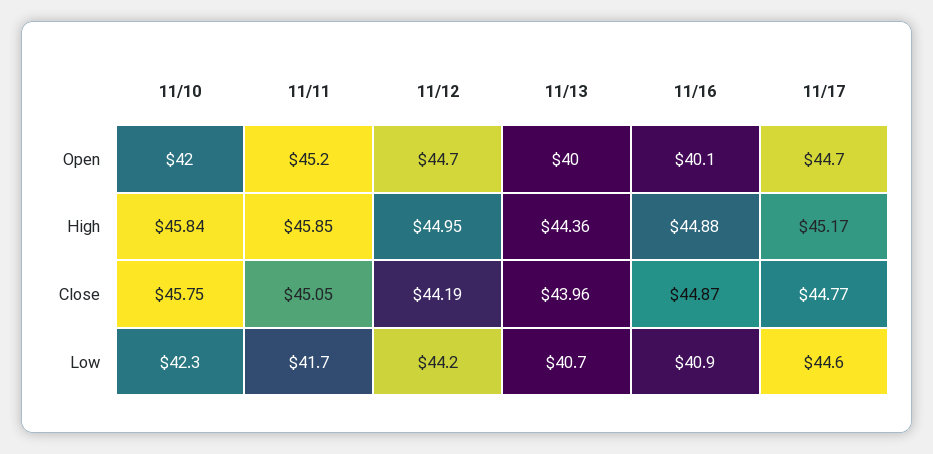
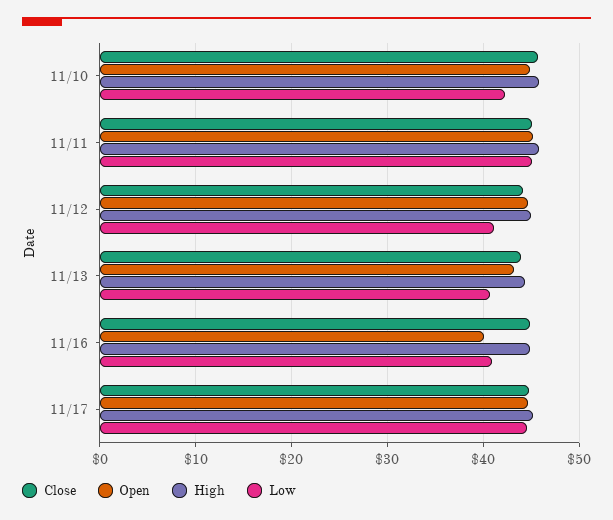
  {
    "Open": {
-     "11/10": 42,
+     "11/10": 45,
      "11/11": 45.2,
      "11/12": 44.7,
-     "11/13": 40,
+     "11/13": 43,
      "11/16": 40.1,
      "11/17": 44.7
    },
    "High": {
      "11/10": 45.84,
      "11/11": 45.85,
      "11/12": 44.95,
      "11/13": 44.36,
      "11/16": 44.88,
      "11/17": 45.17
    },
    "Close": {
      "11/10": 45.75,
      "11/11": 45.05,
      "11/12": 44.19,
      "11/13": 43.96,
      "11/16": 44.87,
      "11/17": 44.77
    },
    "Low": {
      "11/10": 42.3,
-     "11/11": 41.7,
+     "11/11": 45,
-     "11/12": 44.2,
+     "11/12": 41,
      "11/13": 40.7,
      "11/16": 40.9,
      "11/17": 44.6
    }
  }

